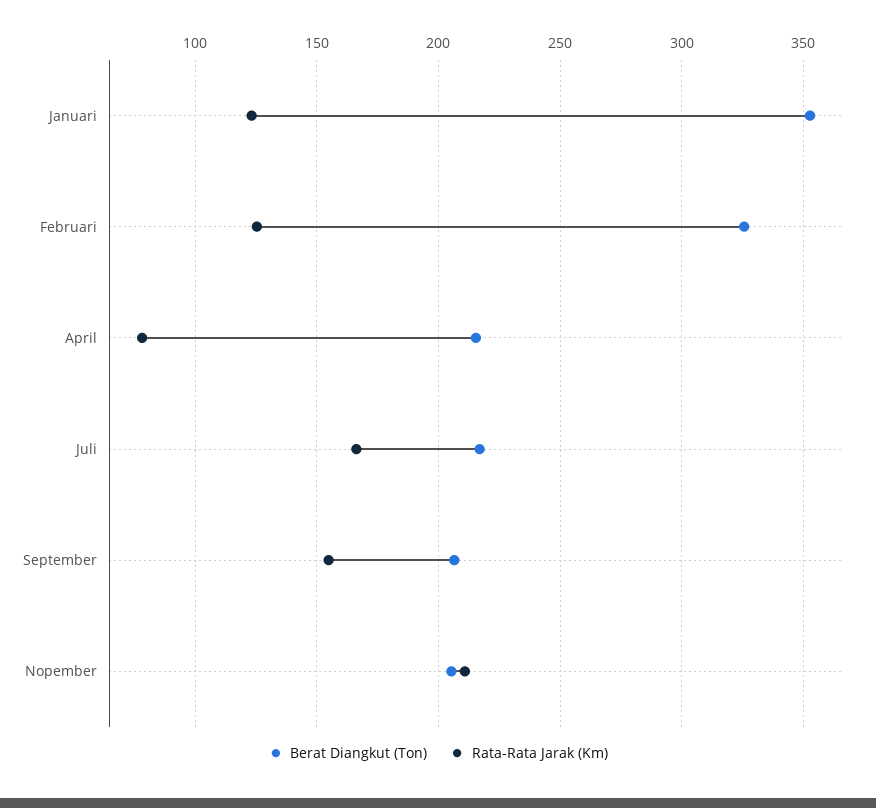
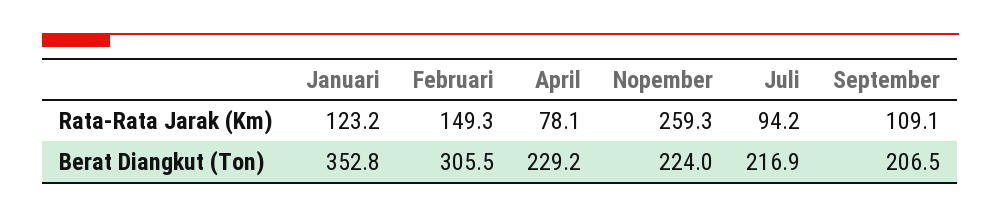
  {
    "Berat Diangkut (Ton)": {
      "Januari": 352.8,
-     "Februari": 325,
+     "Februari": 305.5,
-     "April": 215,
+     "April": 229.2,
      "Juli": 216.9,
      "September": 206.5,
-     "Nopember": 205
+     "Nopember": 224
    },
    "Rata-Rata Jarak (Km)": {
      "Januari": 123.2,
-     "Februari": 125,
+     "Februari": 149.3,
      "April": 78.1,
-     "Juli": 165,
+     "Juli": 94.2,
-     "September": 155,
+     "September": 109.1,
-     "Nopember": 210
+     "Nopember": 259.3
    }
  }

